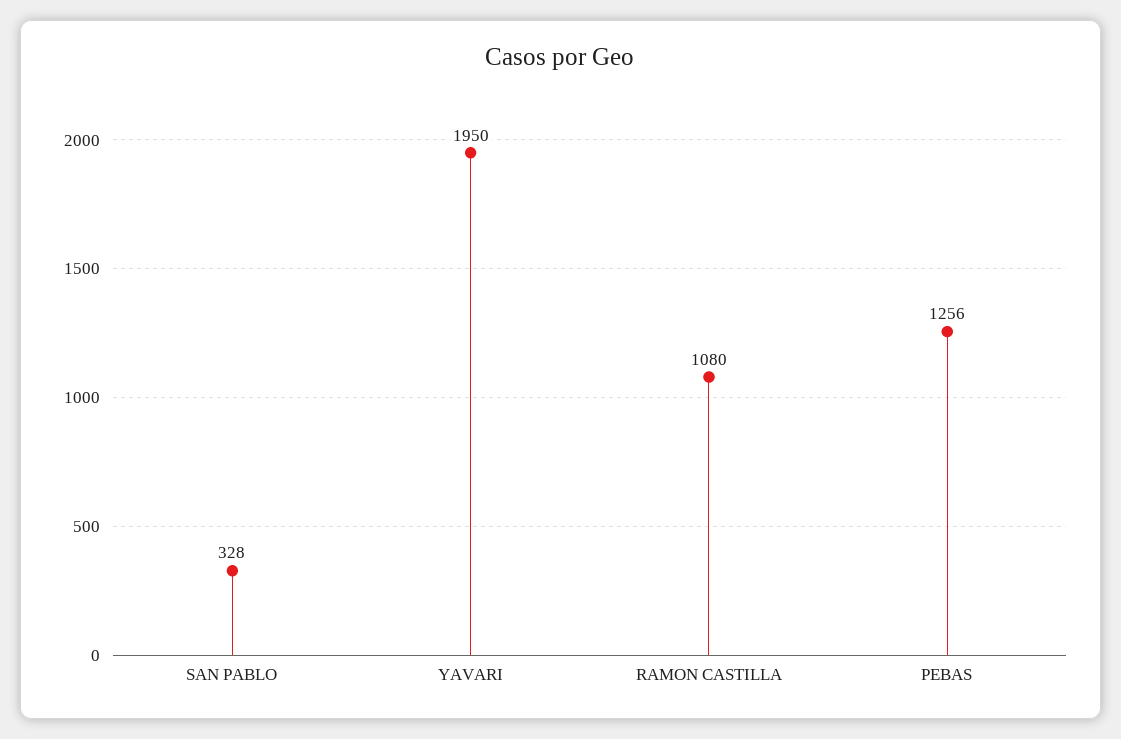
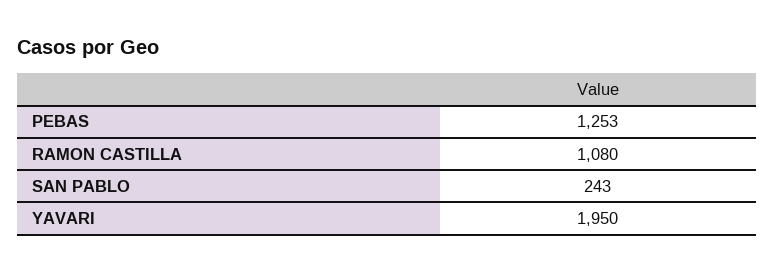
  {
-   "SAN PABLO": 328,
+   "SAN PABLO": 243,
    "YAVARI": 1950,
    "RAMON CASTILLA": 1080,
-   "PEBAS": 1256
+   "PEBAS": 1253
  }

